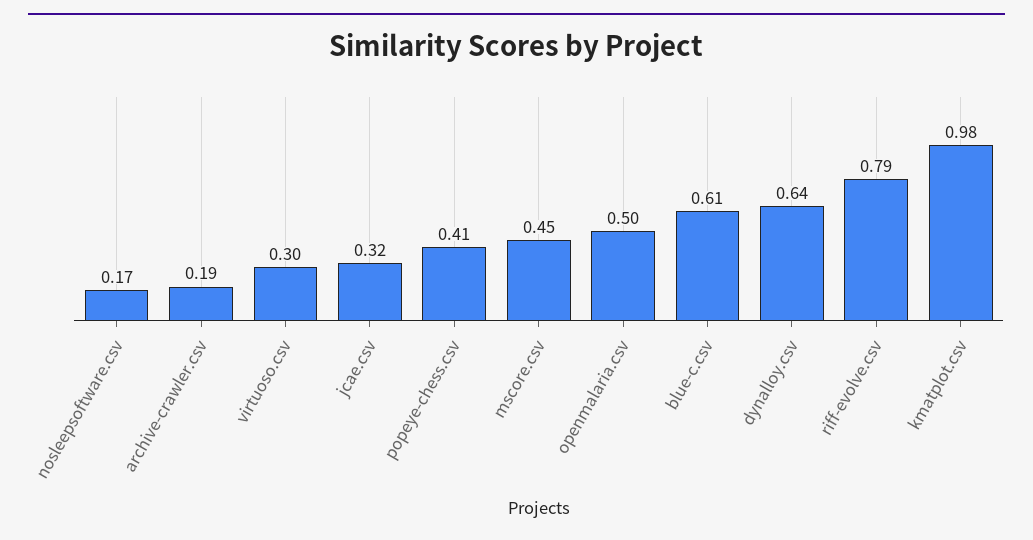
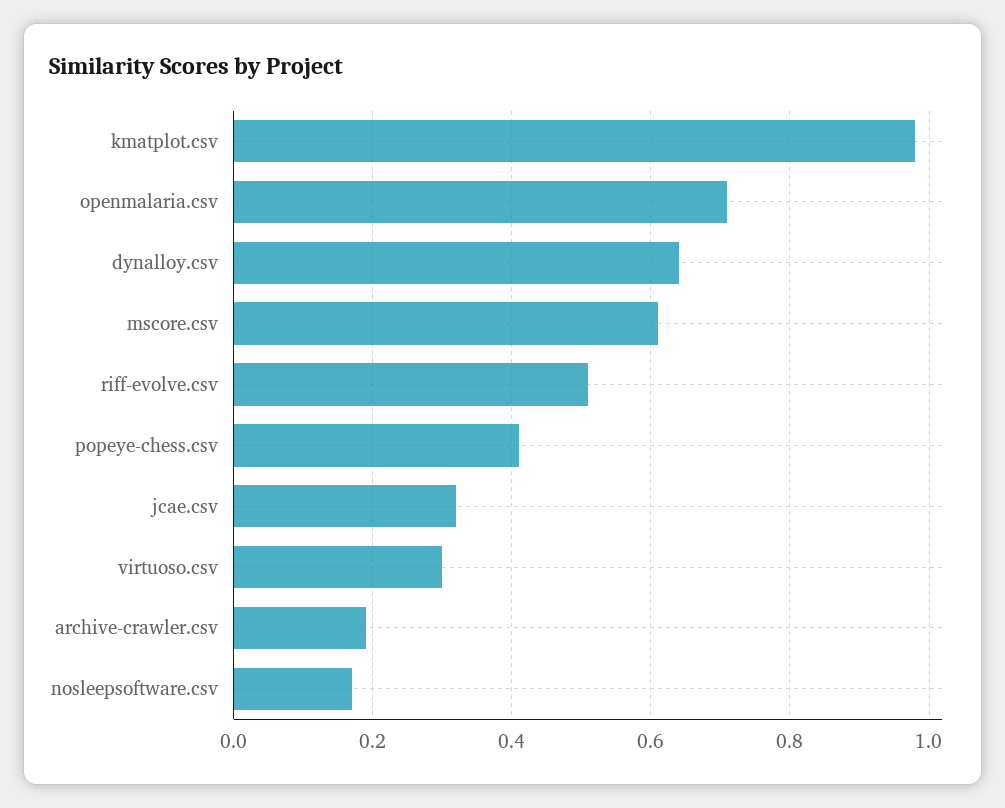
  {
    "nosleepsoftware.csv": 0.17,
    "archive-crawler.csv": 0.19,
    "virtuoso.csv": 0.3,
    "jcae.csv": 0.32,
    "popeye-chess.csv": 0.41,
-   "mscore.csv": 0.45,
+   "mscore.csv": 0.6,
-   "openmalaria.csv": 0.5,
+   "openmalaria.csv": 0.7,
-   "blue-c.csv": 0.61,
    "dynalloy.csv": 0.64,
-   "riff-evolve.csv": 0.79,
+   "riff-evolve.csv": 0.5,
    "kmatplot.csv": 0.98
  }

